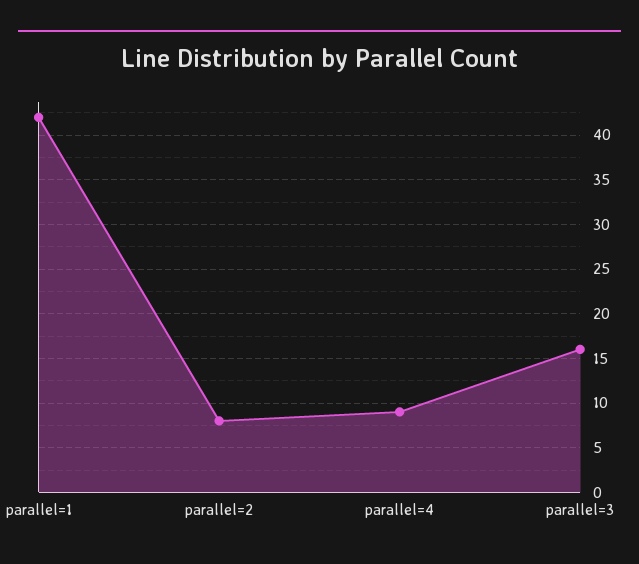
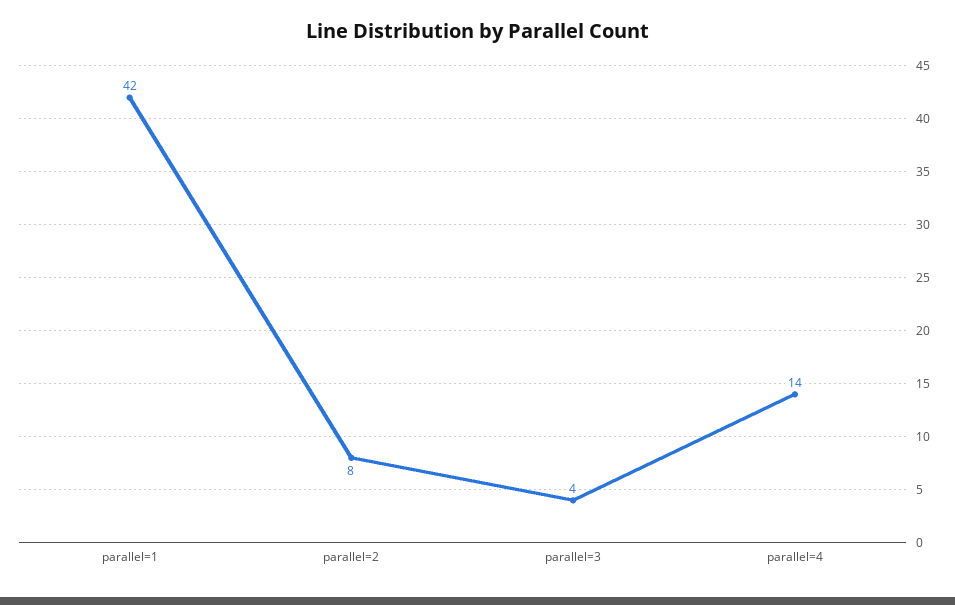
  {
    "parallel=1": 42,
    "parallel=2": 8,
-   "parallel=4": 9,
+   "parallel=4": 14,
-   "parallel=3": 16
+   "parallel=3": 4
  }

